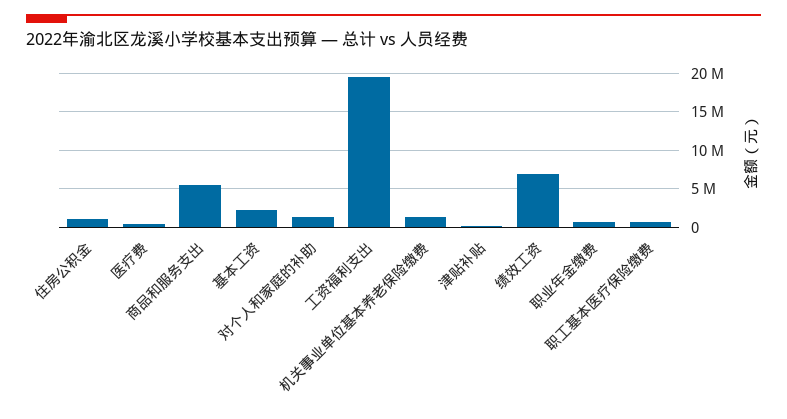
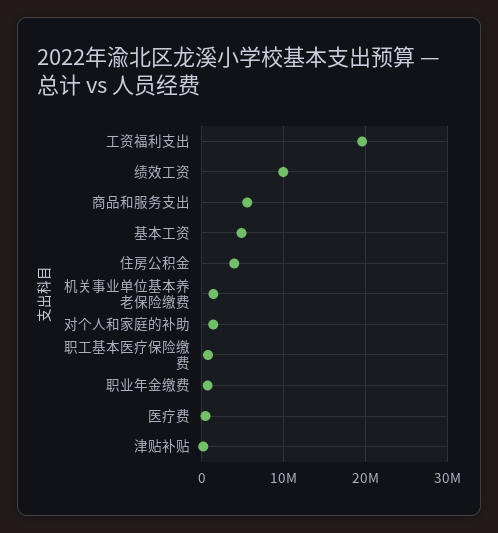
  {
-   "住房公积金": 1000000,
+   "住房公积金": 4000000,
    "医疗费": 0,
    "商品和服务支出": 6000000,
-   "基本工资": 2000000,
+   "基本工资": 5000000,
    "对个人和家庭的补助": 1000000,
    "工资福利支出": 20000000,
    "机关事业单位基本养老保险缴费": 1000000,
    "津贴补贴": 0,
-   "绩效工资": 7000000,
+   "绩效工资": 10000000,
    "职业年金缴费": 1000000,
    "职工基本医疗保险缴费": 1000000
  }

